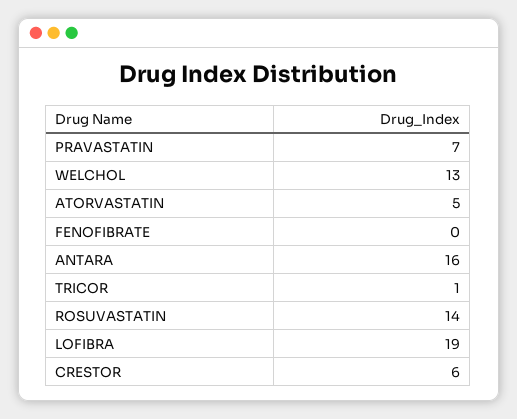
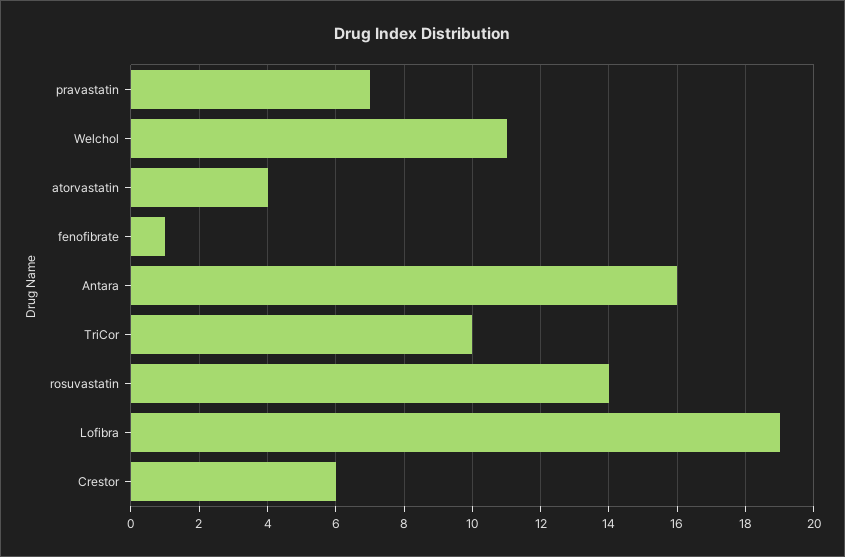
  {
    "PRAVASTATIN": 7,
-   "WELCHOL": 13,
+   "WELCHOL": 11,
-   "ATORVASTATIN": 5,
+   "ATORVASTATIN": 4,
-   "FENOFIBRATE": 0,
+   "FENOFIBRATE": 1,
    "ANTARA": 16,
-   "TRICOR": 1,
+   "TRICOR": 10,
    "ROSUVASTATIN": 14,
    "LOFIBRA": 19,
    "CRESTOR": 6
  }

